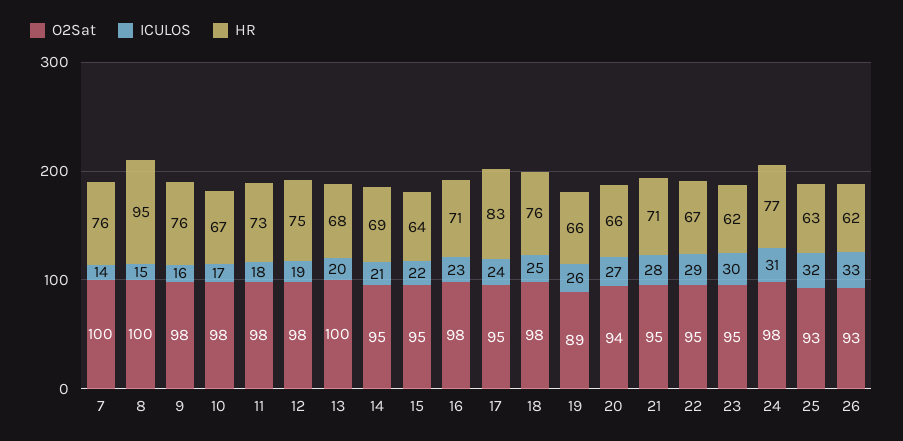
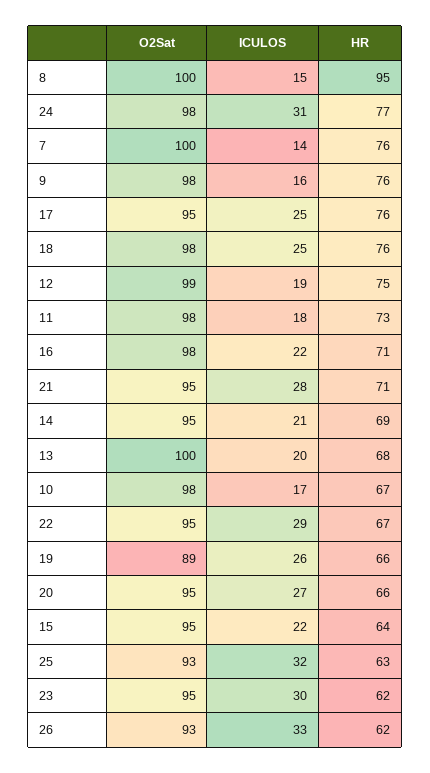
  {
    "O2Sat": {
      "7": 100,
      "8": 100,
      "9": 98,
      "10": 98,
      "11": 98,
-     "12": 98,
+     "12": 99,
      "13": 100,
      "14": 95,
      "15": 95,
      "16": 98,
      "17": 95,
      "18": 98,
      "19": 89,
-     "20": 94,
+     "20": 95,
      "21": 95,
      "22": 95,
      "23": 95,
      "24": 98,
      "25": 93,
      "26": 93
    },
    "ICULOS": {
      "7": 14,
      "8": 15,
      "9": 16,
      "10": 17,
      "11": 18,
      "12": 19,
      "13": 20,
      "14": 21,
      "15": 22,
-     "16": 23,
+     "16": 22,
-     "17": 24,
+     "17": 25,
      "18": 25,
      "19": 26,
      "20": 27,
      "21": 28,
      "22": 29,
      "23": 30,
      "24": 31,
      "25": 32,
      "26": 33
    },
    "HR": {
      "7": 76,
      "8": 95,
      "9": 76,
      "10": 67,
      "11": 73,
      "12": 75,
      "13": 68,
      "14": 69,
      "15": 64,
      "16": 71,
-     "17": 83,
+     "17": 76,
      "18": 76,
      "19": 66,
      "20": 66,
      "21": 71,
      "22": 67,
      "23": 62,
      "24": 77,
      "25": 63,
      "26": 62
    }
  }

